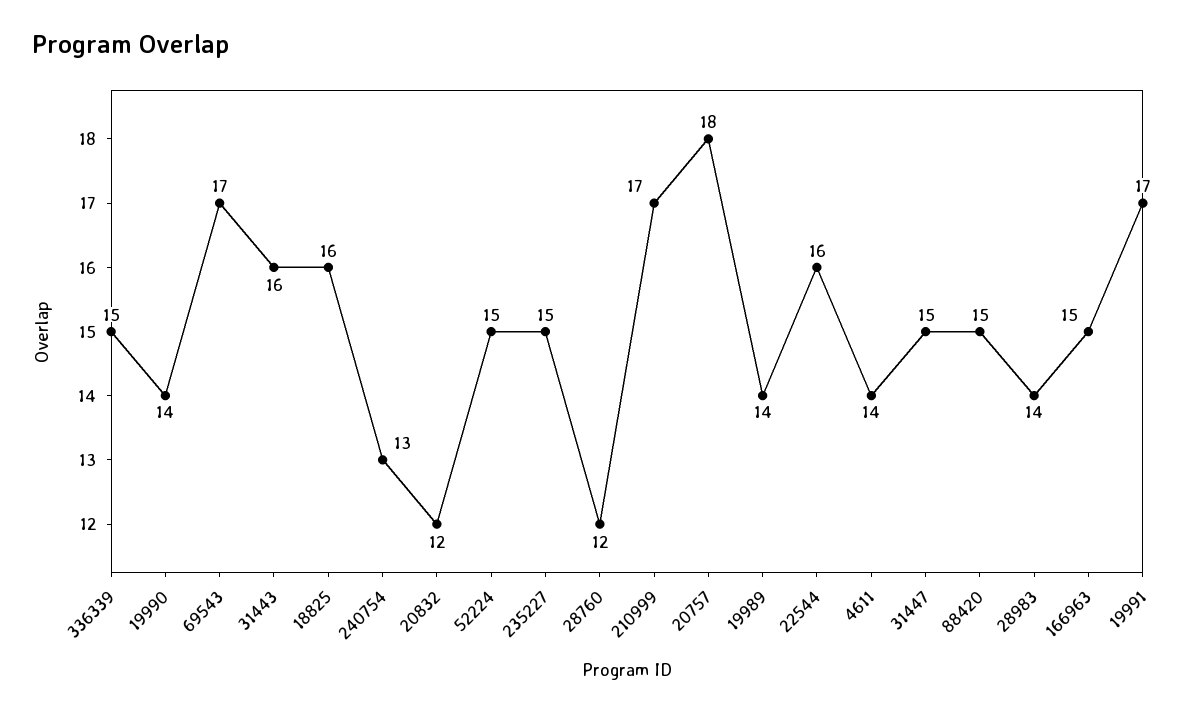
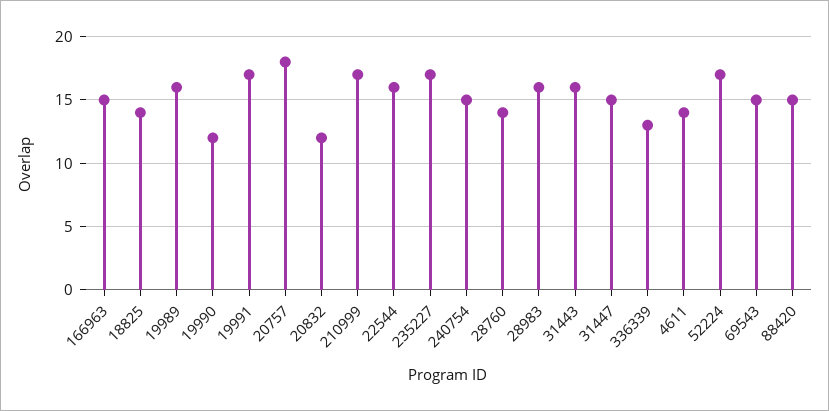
  {
-   "336339": 15,
+   "336339": 13,
-   "19990": 14,
+   "19990": 12,
-   "69543": 17,
+   "69543": 15,
    "31443": 16,
-   "18825": 16,
+   "18825": 14,
-   "240754": 13,
+   "240754": 15,
    "20832": 12,
-   "52224": 15,
+   "52224": 17,
-   "235227": 15,
+   "235227": 17,
-   "28760": 12,
+   "28760": 14,
    "210999": 17,
    "20757": 18,
-   "19989": 14,
+   "19989": 16,
    "22544": 16,
    "4611": 14,
    "31447": 15,
    "88420": 15,
-   "28983": 14,
+   "28983": 16,
    "166963": 15,
    "19991": 17
  }

